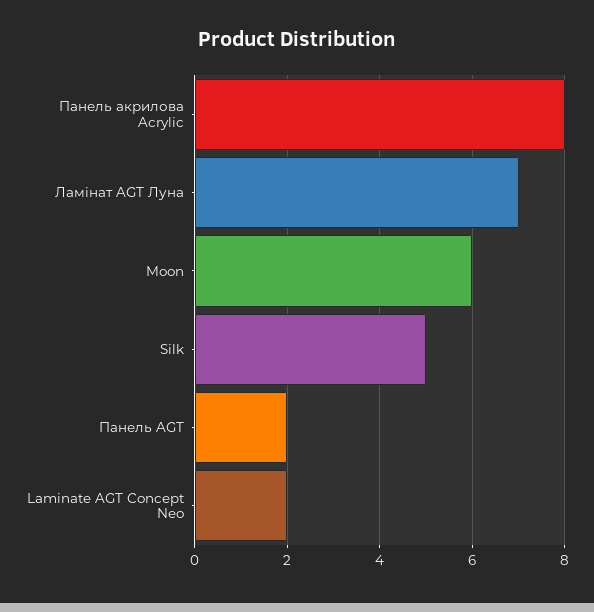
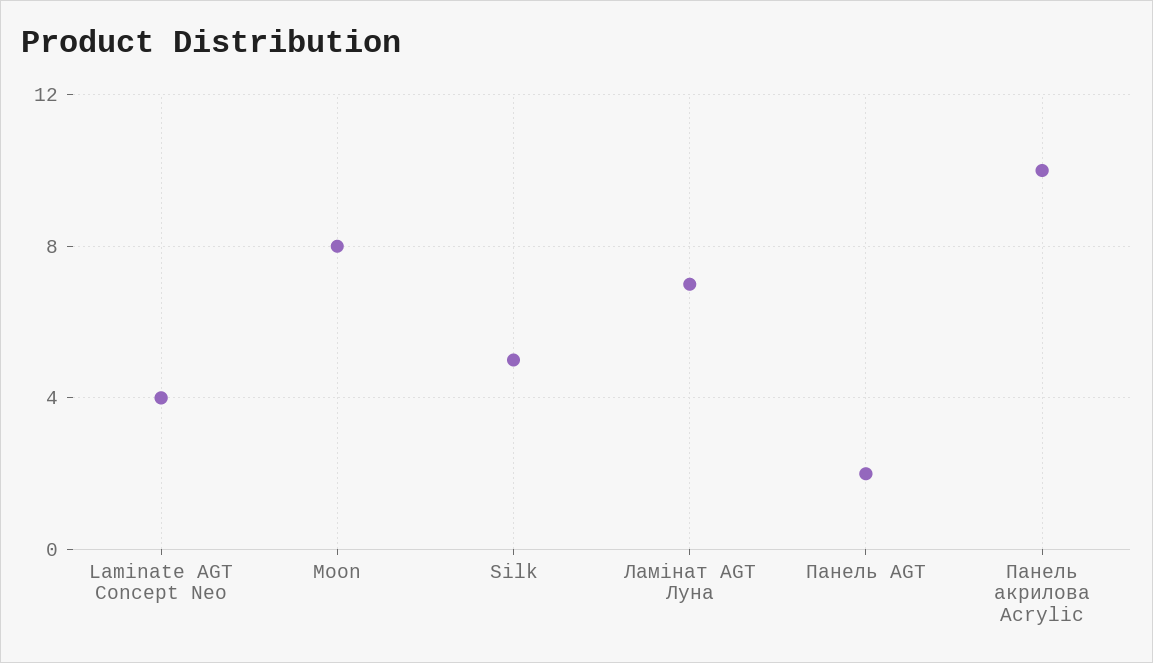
  {
-   "Панель акрилова Acrylic": 8,
+   "Панель акрилова Acrylic": 10,
    "Ламінат AGT Луна": 7,
-   "Moon": 6,
+   "Moon": 8,
    "Silk": 5,
    "Панель AGT": 2,
-   "Laminate AGT Concept Neo": 2
+   "Laminate AGT Concept Neo": 4
  }

